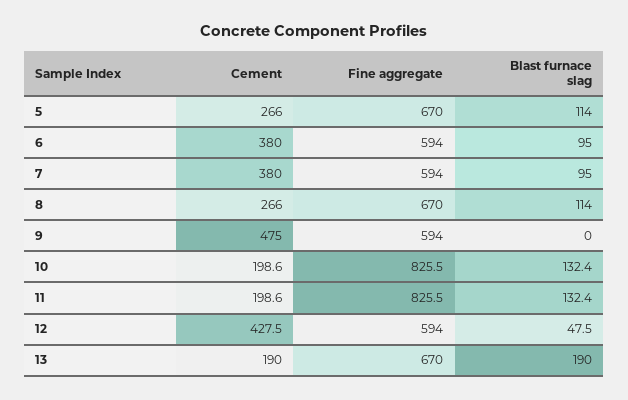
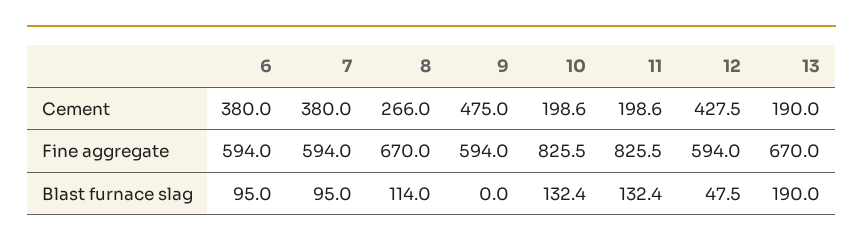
  {
    "Cement": {
-     "5": 266,
      "6": 380,
      "7": 380,
      "8": 266,
      "9": 475,
      "10": 198.6,
      "11": 198.6,
      "12": 427.5,
      "13": 190
    },
    "Fine aggregate": {
-     "5": 670,
      "6": 594,
      "7": 594,
      "8": 670,
      "9": 594,
      "10": 825.5,
      "11": 825.5,
      "12": 594,
      "13": 670
    },
    "Blast furnace slag": {
-     "5": 114,
      "6": 95,
      "7": 95,
      "8": 114,
      "9": 0,
      "10": 132.4,
      "11": 132.4,
      "12": 47.5,
      "13": 190
    }
  }

